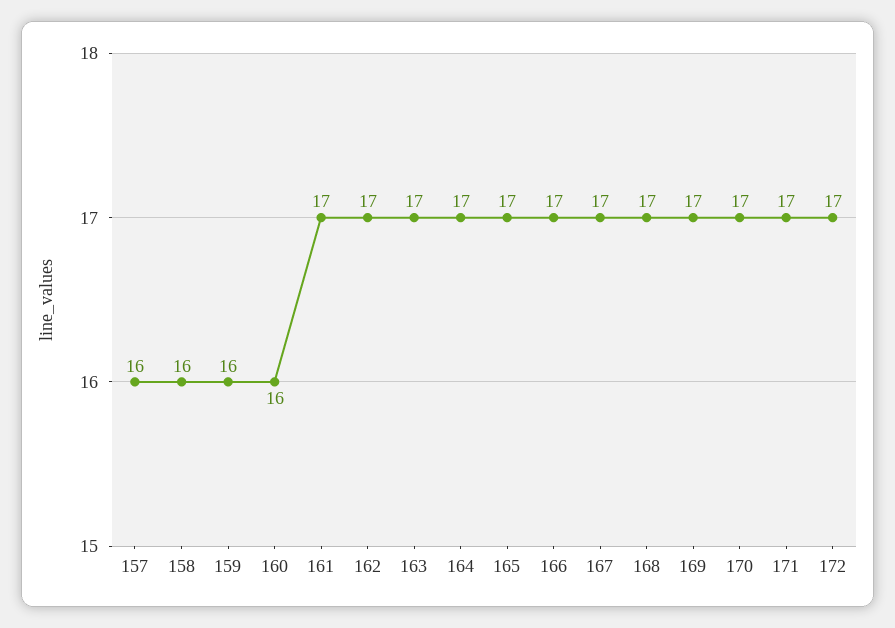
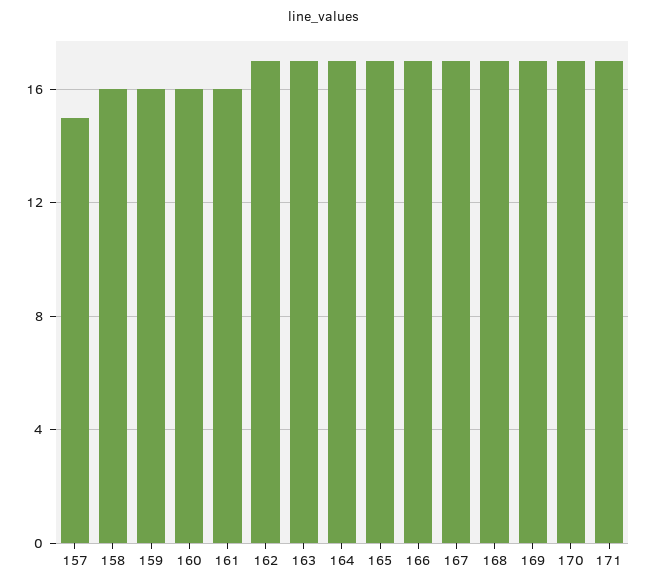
  {
-   "157": 16,
+   "157": 15,
    "158": 16,
    "159": 16,
    "160": 16,
-   "161": 17,
+   "161": 16,
    "162": 17,
    "163": 17,
    "164": 17,
    "165": 17,
    "166": 17,
    "167": 17,
    "168": 17,
    "169": 17,
    "170": 17,
-   "171": 17,
+   "171": 17
-   "172": 17
  }

